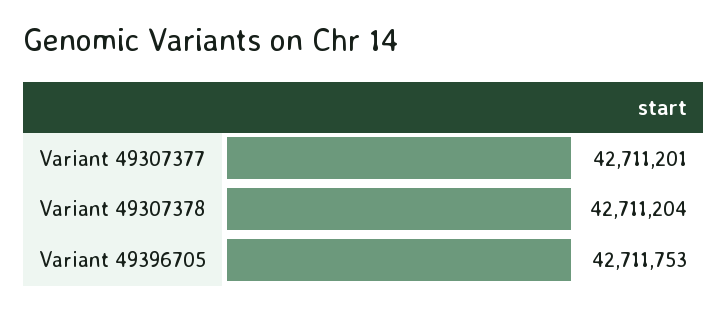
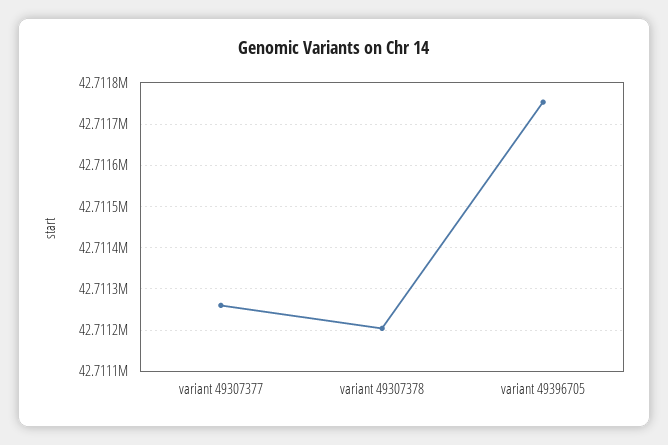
  {
-   "Variant 49307377": 42711201,
+   "Variant 49307377": 42711260,
    "Variant 49307378": 42711204,
    "Variant 49396705": 42711753
  }

